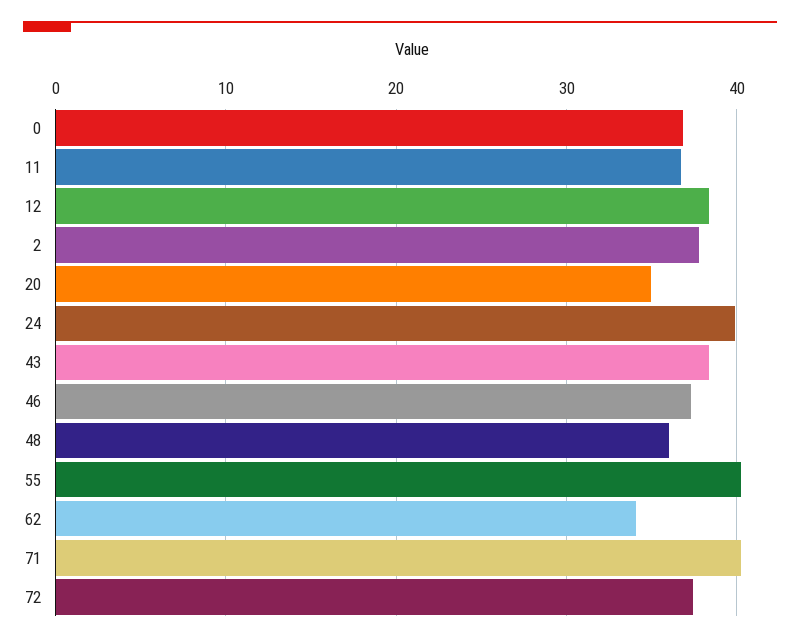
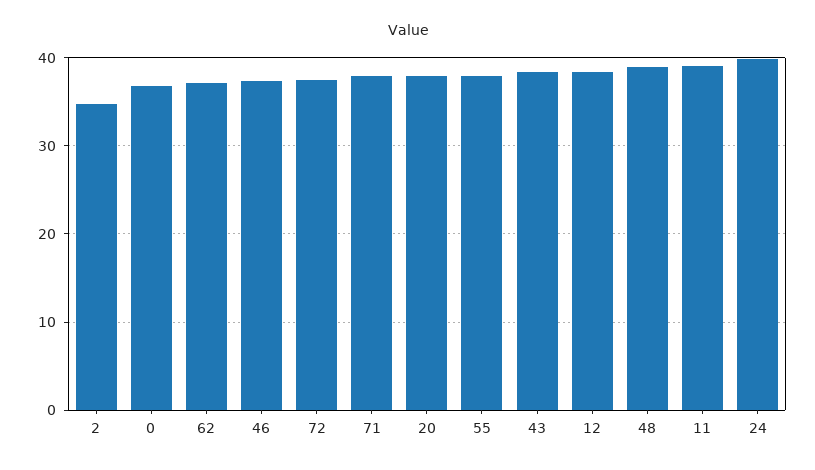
  {
    "0": 37,
-   "11": 37,
+   "11": 39,
    "12": 38,
-   "2": 38,
+   "2": 35,
-   "20": 35,
+   "20": 38,
    "24": 40,
    "43": 38,
    "46": 37,
-   "48": 36,
+   "48": 39,
-   "55": 40,
+   "55": 38,
-   "62": 34,
+   "62": 37,
-   "71": 40,
+   "71": 38,
    "72": 37
  }

